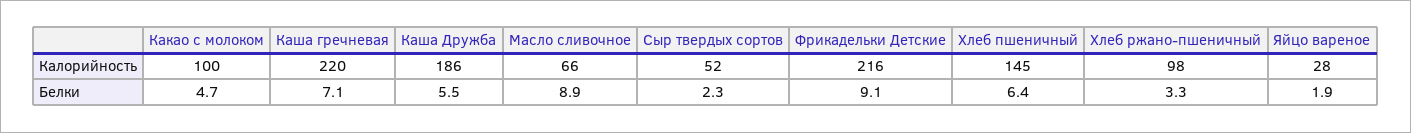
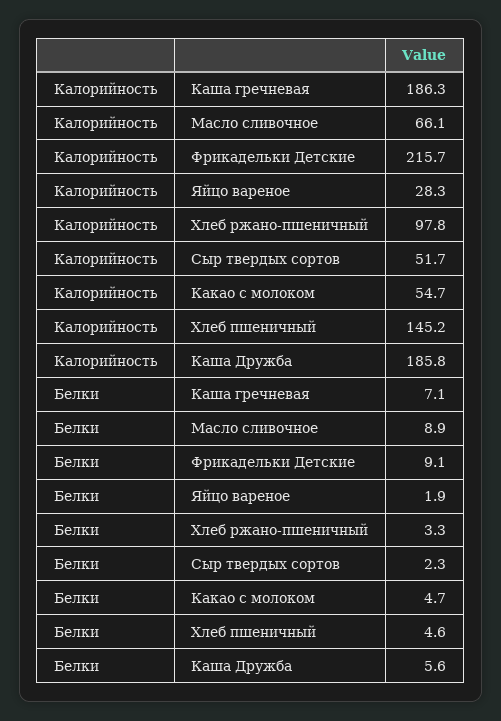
  {
    "Какао с молоком": {
-     "Калорийность": 100,
+     "Калорийность": 54.7,
      "Белки": 4.7
    },
    "Каша гречневая": {
-     "Калорийность": 220,
+     "Калорийность": 186.3,
      "Белки": 7.1
    },
    "Каша Дружба": {
      "Калорийность": 185.8,
-     "Белки": 5.5
+     "Белки": 5.6
    },
    "Масло сливочное": {
      "Калорийность": 66.1,
      "Белки": 8.9
    },
    "Сыр твердых сортов": {
      "Калорийность": 51.7,
      "Белки": 2.3
    },
    "Фрикадельки Детские": {
      "Калорийность": 215.7,
      "Белки": 9.1
    },
    "Хлеб пшеничный": {
      "Калорийность": 145.2,
-     "Белки": 6.4
+     "Белки": 4.6
    },
    "Хлеб ржано-пшеничный": {
      "Калорийность": 97.8,
      "Белки": 3.3
    },
    "Яйцо вареное": {
      "Калорийность": 28.3,
      "Белки": 1.9
    }
  }

